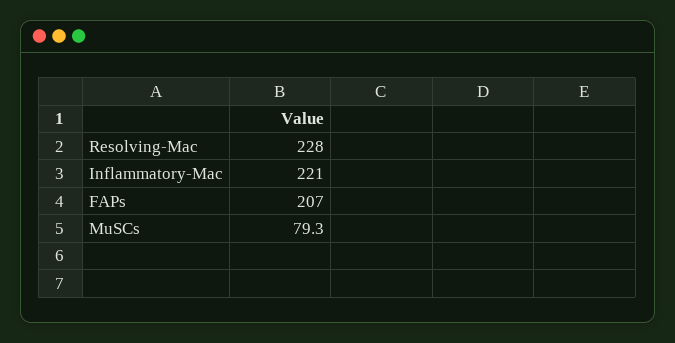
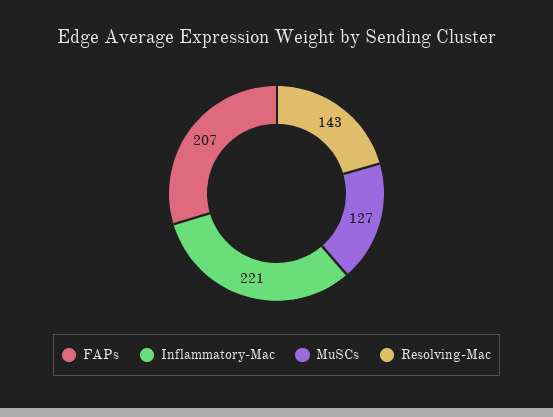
  {
-   "Resolving-Mac": 228,
+   "Resolving-Mac": 143,
    "Inflammatory-Mac": 221,
    "FAPs": 207,
-   "MuSCs": 79.3
+   "MuSCs": 127
  }

